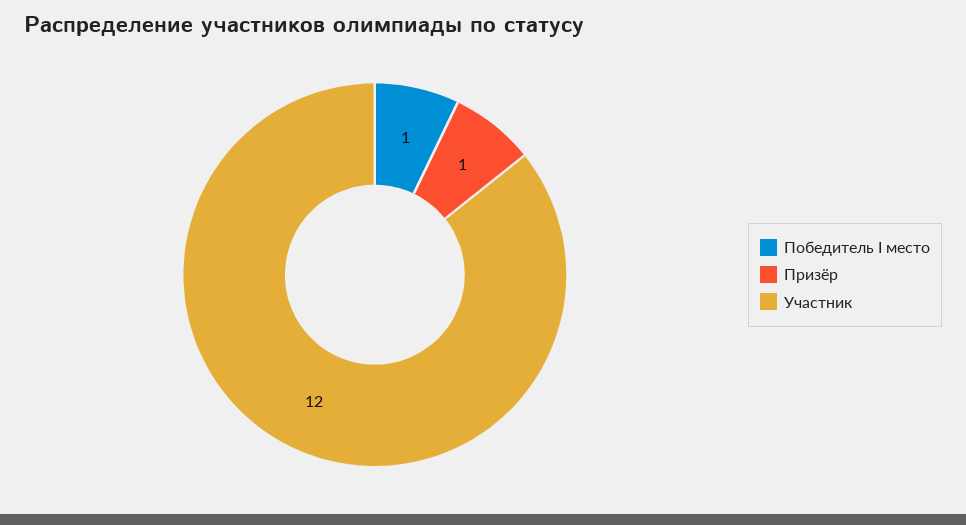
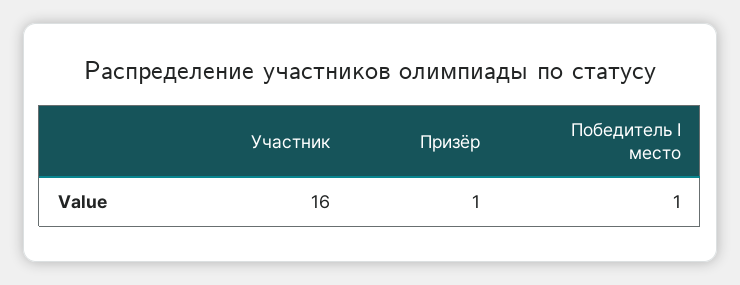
  {
    "Победитель I место": 1,
    "Призёр": 1,
-   "Участник": 12
+   "Участник": 16
  }

